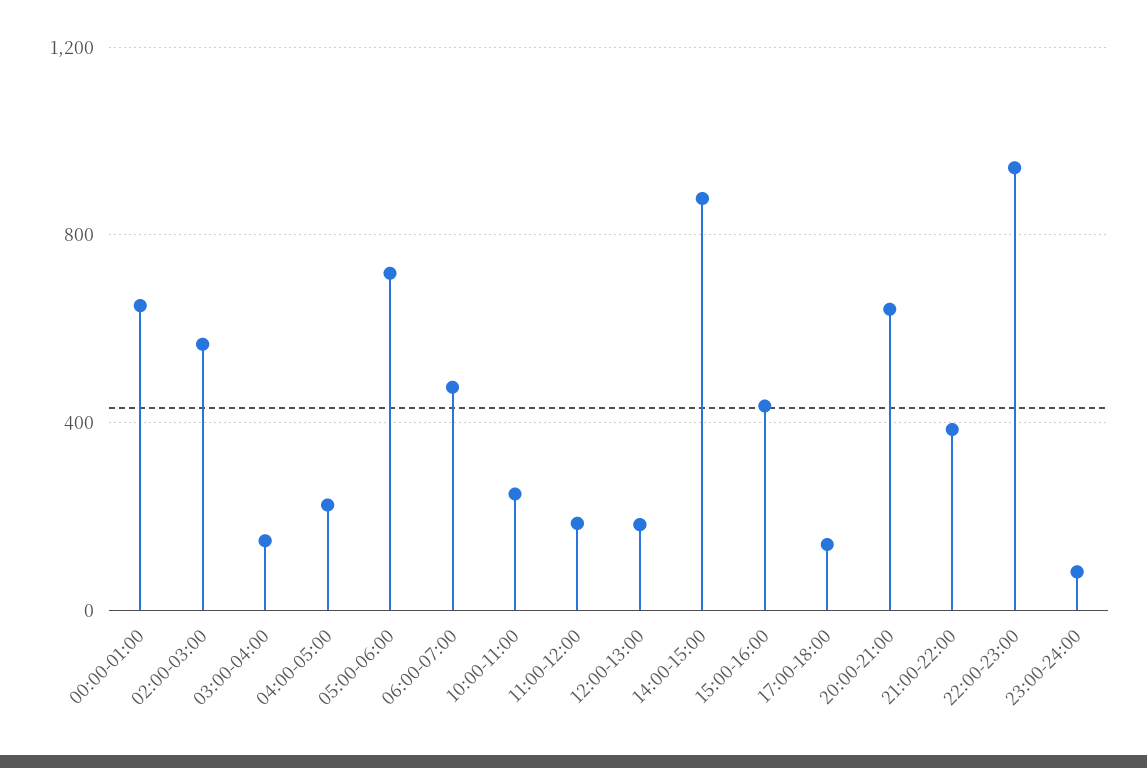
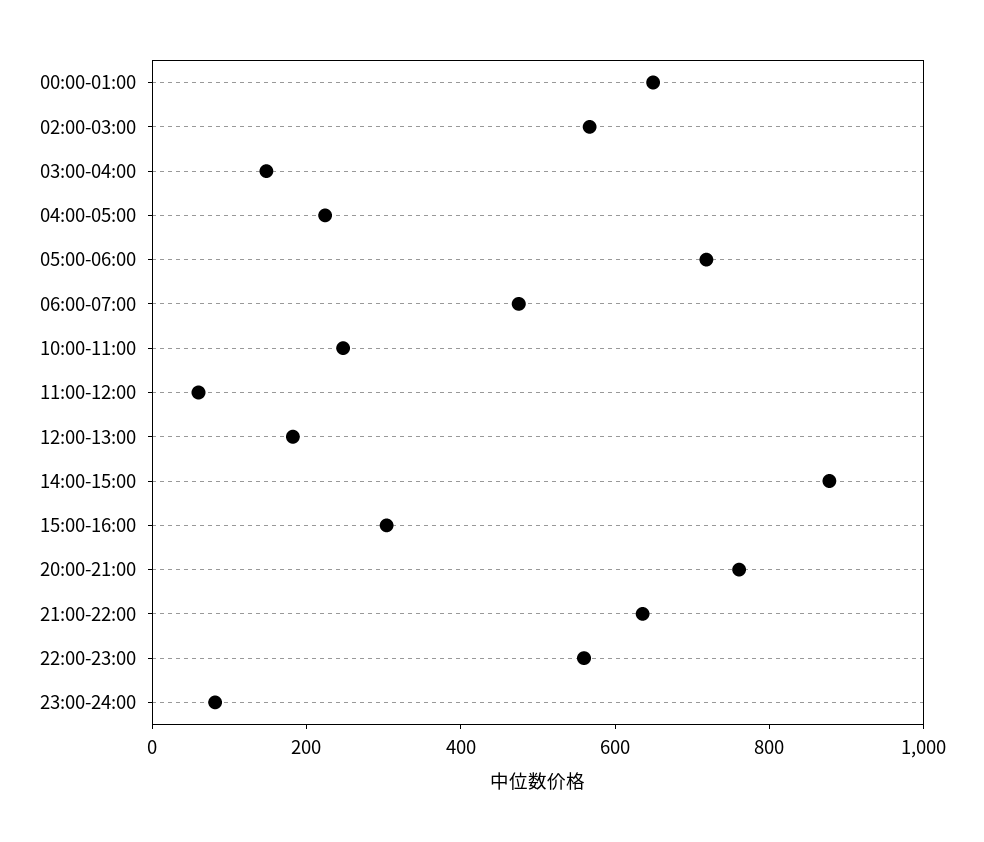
  {
    "00:00-01:00": 650,
    "02:00-03:00": 550,
    "03:00-04:00": 150,
    "04:00-05:00": 200,
    "05:00-06:00": 700,
    "06:00-07:00": 500,
    "10:00-11:00": 250,
-   "11:00-12:00": 200,
+   "11:00-12:00": 50,
    "12:00-13:00": 200,
    "14:00-15:00": 900,
-   "15:00-16:00": 450,
+   "15:00-16:00": 300,
-   "17:00-18:00": 150,
-   "20:00-21:00": 650,
+   "20:00-21:00": 750,
-   "21:00-22:00": 400,
+   "21:00-22:00": 650,
-   "22:00-23:00": 950,
+   "22:00-23:00": 550,
    "23:00-24:00": 100
  }

